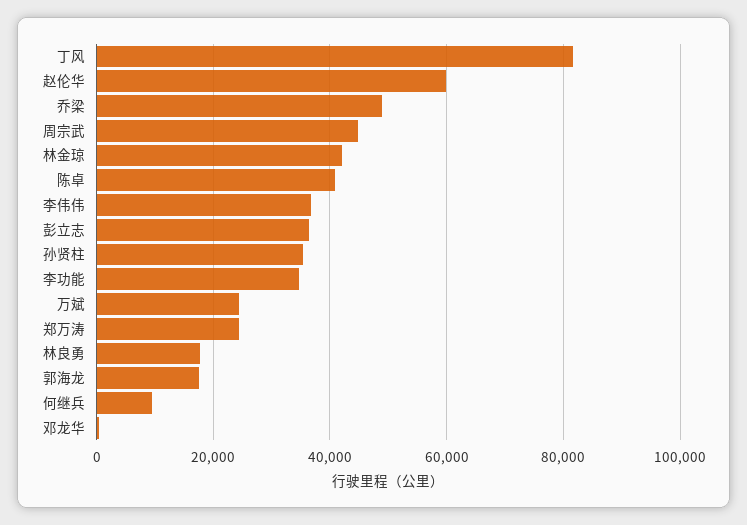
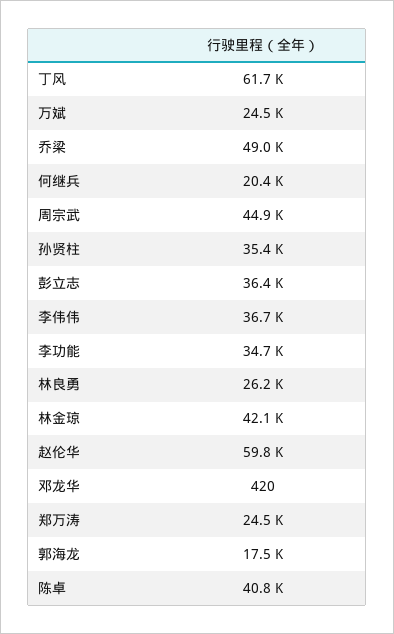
  {
-   "丁风": 82000,
+   "丁风": 61700,
    "赵伦华": 59800,
    "乔梁": 49000,
    "周宗武": 44900,
    "林金琼": 42100,
    "陈卓": 40800,
    "李伟伟": 36700,
    "彭立志": 36400,
    "孙贤柱": 35400,
    "李功能": 34700,
    "万斌": 24500,
    "郑万涛": 24500,
-   "林良勇": 18000,
+   "林良勇": 26200,
    "郭海龙": 17500,
-   "何继兵": 10000,
+   "何继兵": 20400,
    "邓龙华": 420
  }

